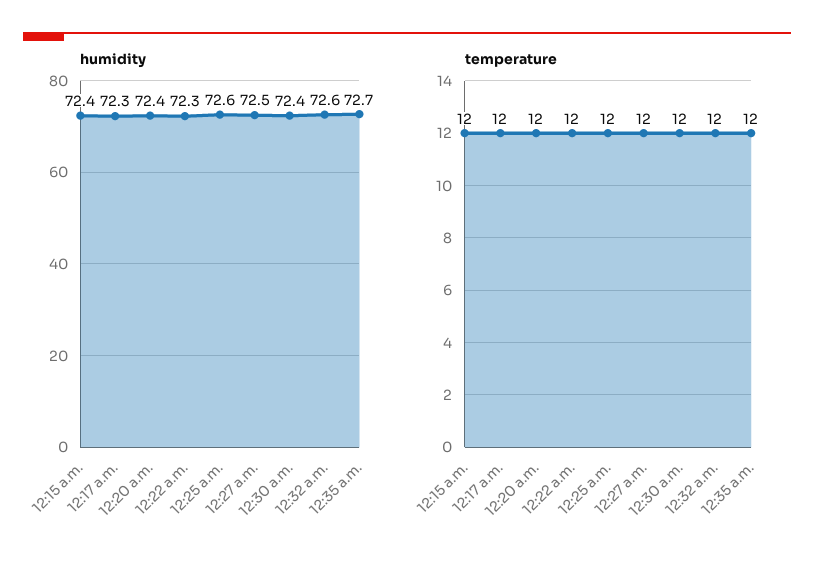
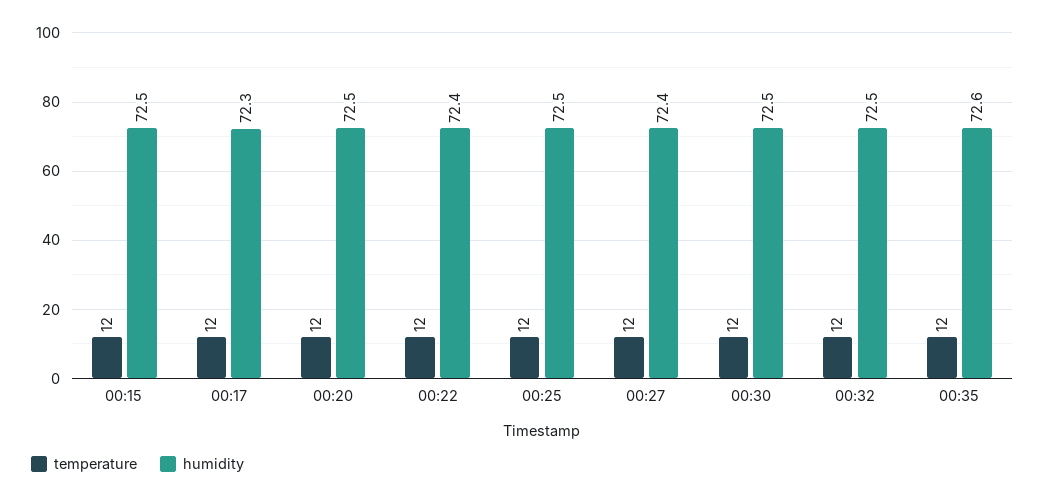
  {
    "humidity": {
-     "12:15 a.m.": 72.4,
+     "12:15 a.m.": 72.5,
      "12:17 a.m.": 72.3,
-     "12:20 a.m.": 72.4,
+     "12:20 a.m.": 72.5,
-     "12:22 a.m.": 72.3,
+     "12:22 a.m.": 72.4,
-     "12:25 a.m.": 72.6,
+     "12:25 a.m.": 72.5,
-     "12:27 a.m.": 72.5,
+     "12:27 a.m.": 72.4,
-     "12:30 a.m.": 72.4,
+     "12:30 a.m.": 72.5,
-     "12:32 a.m.": 72.6,
+     "12:32 a.m.": 72.5,
-     "12:35 a.m.": 72.7
+     "12:35 a.m.": 72.6
    },
    "temperature": {
      "12:15 a.m.": 12,
      "12:17 a.m.": 12,
      "12:20 a.m.": 12,
      "12:22 a.m.": 12,
      "12:25 a.m.": 12,
      "12:27 a.m.": 12,
      "12:30 a.m.": 12,
      "12:32 a.m.": 12,
      "12:35 a.m.": 12
    }
  }

